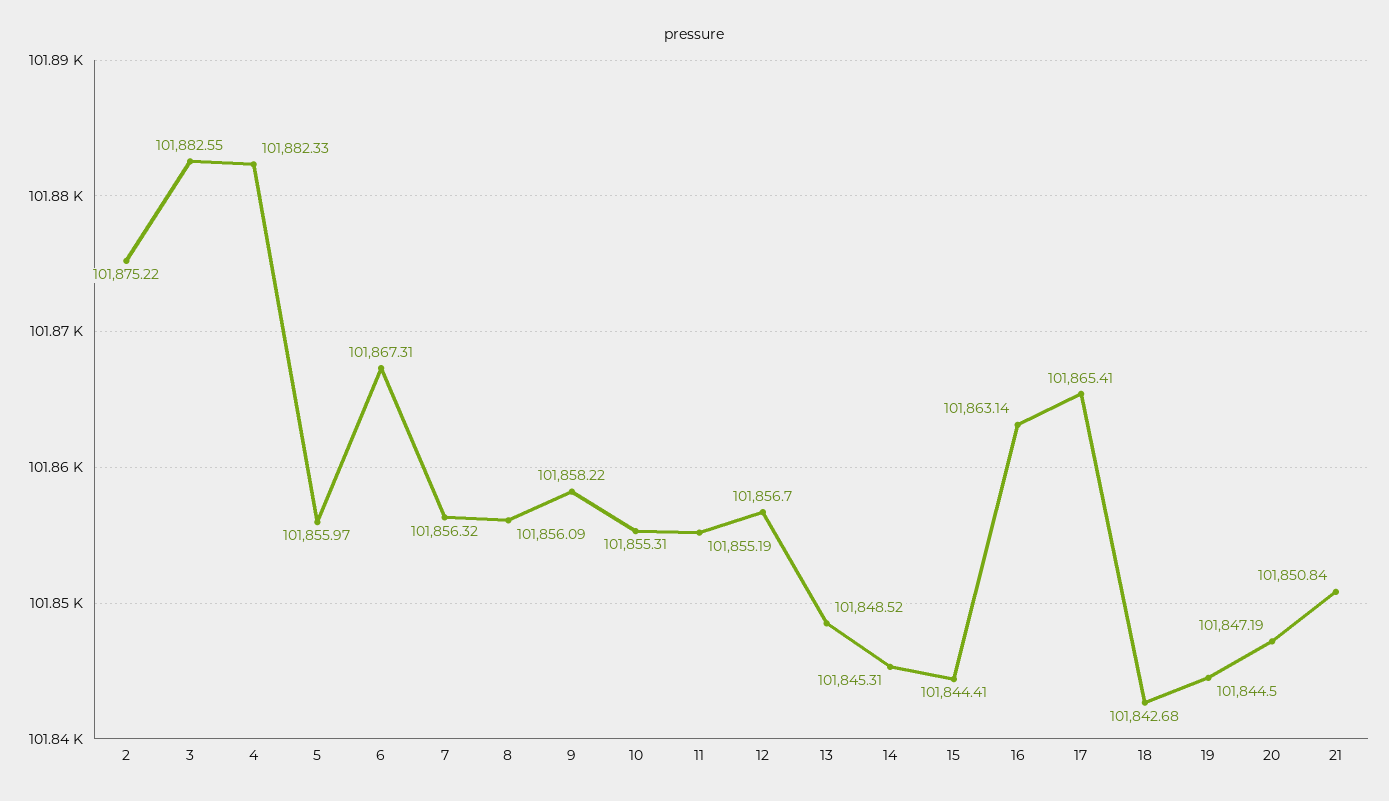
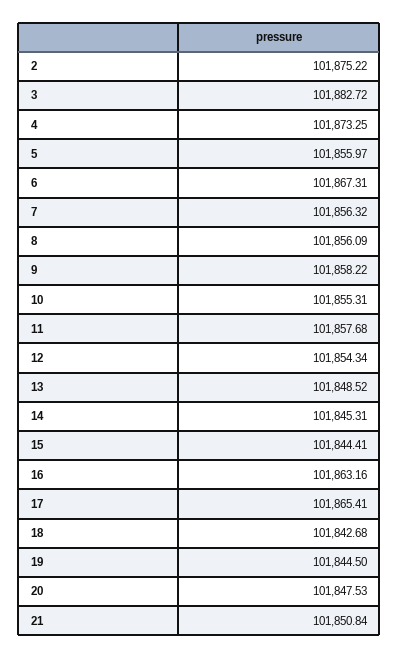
  {
    "2": 101875.22,
-   "3": 101882.55,
+   "3": 101882.72,
-   "4": 101882.33,
+   "4": 101873.25,
    "5": 101855.97,
    "6": 101867.31,
    "7": 101856.32,
    "8": 101856.09,
    "9": 101858.22,
    "10": 101855.31,
-   "11": 101855.19,
+   "11": 101857.68,
-   "12": 101856.7,
+   "12": 101854.34,
    "13": 101848.52,
    "14": 101845.31,
    "15": 101844.41,
-   "16": 101863.14,
+   "16": 101863.16,
    "17": 101865.41,
    "18": 101842.68,
    "19": 101844.5,
-   "20": 101847.19,
+   "20": 101847.53,
    "21": 101850.84
  }

